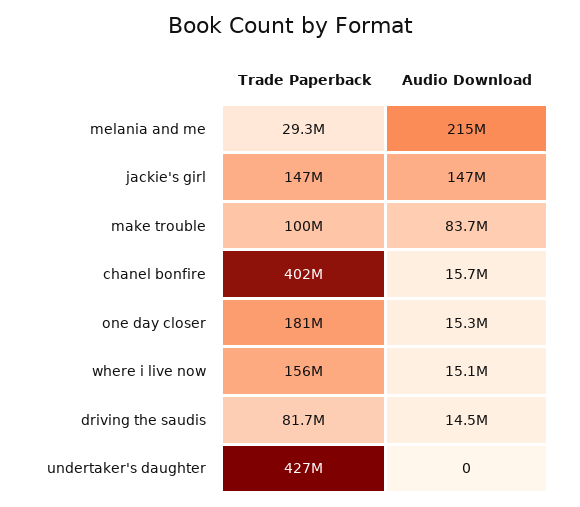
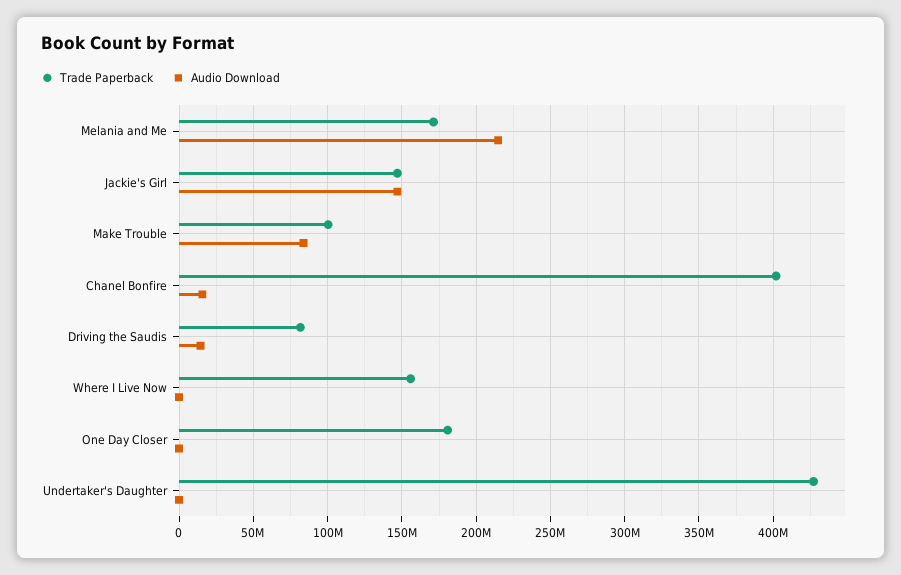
  {
    "Trade Paperback": {
-     "melania and me": 29300000,
+     "melania and me": 170000000,
      "jackie's girl": 147000000,
      "make trouble": 100000000,
      "chanel bonfire": 402000000,
      "one day closer": 181000000,
      "where i live now": 156000000,
      "driving the saudis": 81700000,
      "undertaker's daughter": 427000000
    },
    "Audio Download": {
      "melania and me": 215000000,
      "jackie's girl": 147000000,
      "make trouble": 83700000,
      "chanel bonfire": 15700000,
-     "one day closer": 15300000,
+     "one day closer": 0,
-     "where i live now": 15100000,
+     "where i live now": 0,
      "driving the saudis": 14500000,
      "undertaker's daughter": 0
    }
  }

